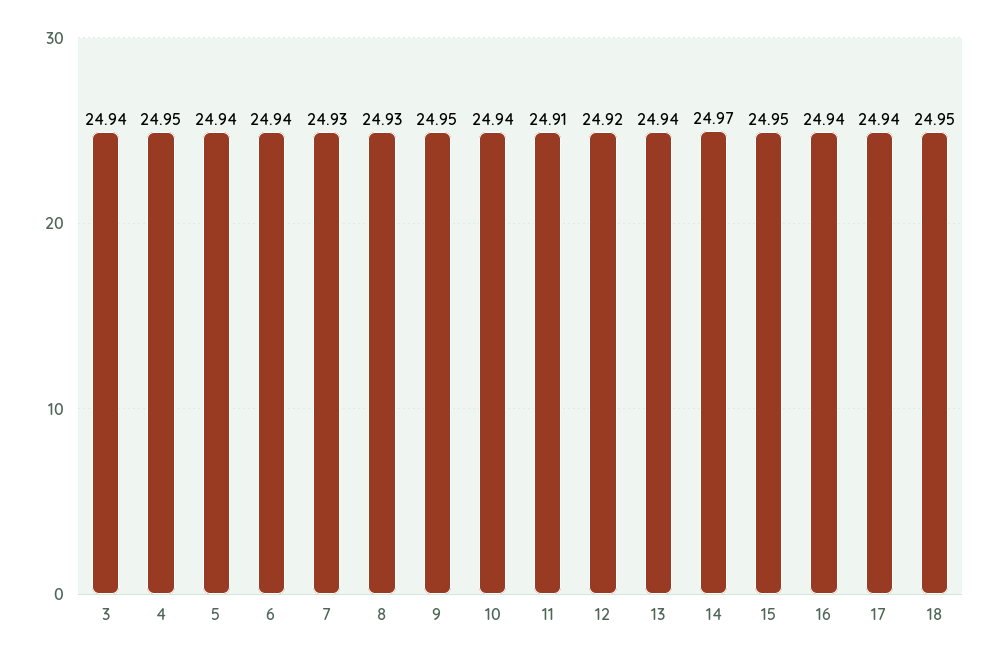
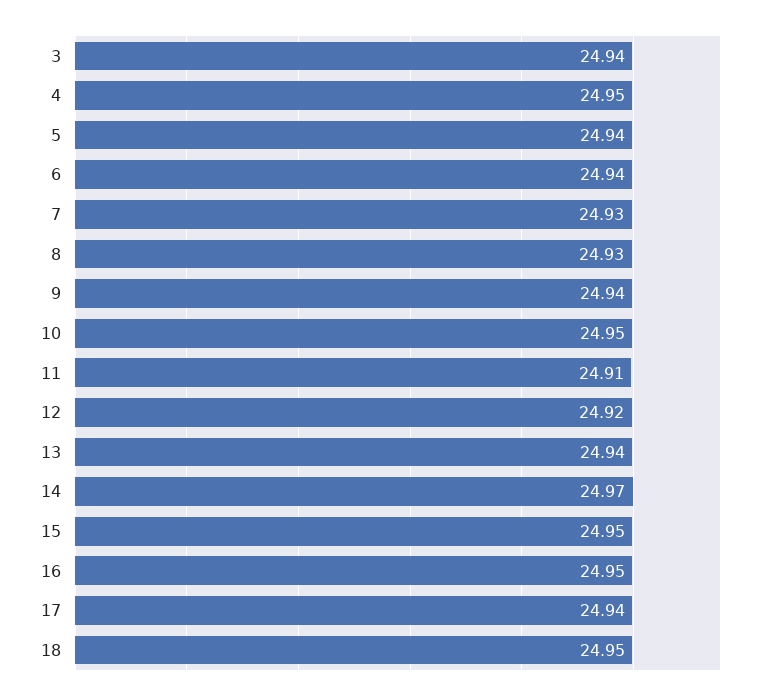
  {
    "3": 24.94,
    "4": 24.95,
    "5": 24.94,
    "6": 24.94,
    "7": 24.93,
    "8": 24.93,
-   "9": 24.95,
+   "9": 24.94,
-   "10": 24.94,
+   "10": 24.95,
    "11": 24.91,
    "12": 24.92,
    "13": 24.94,
    "14": 24.97,
    "15": 24.95,
-   "16": 24.94,
+   "16": 24.95,
    "17": 24.94,
    "18": 24.95
  }

